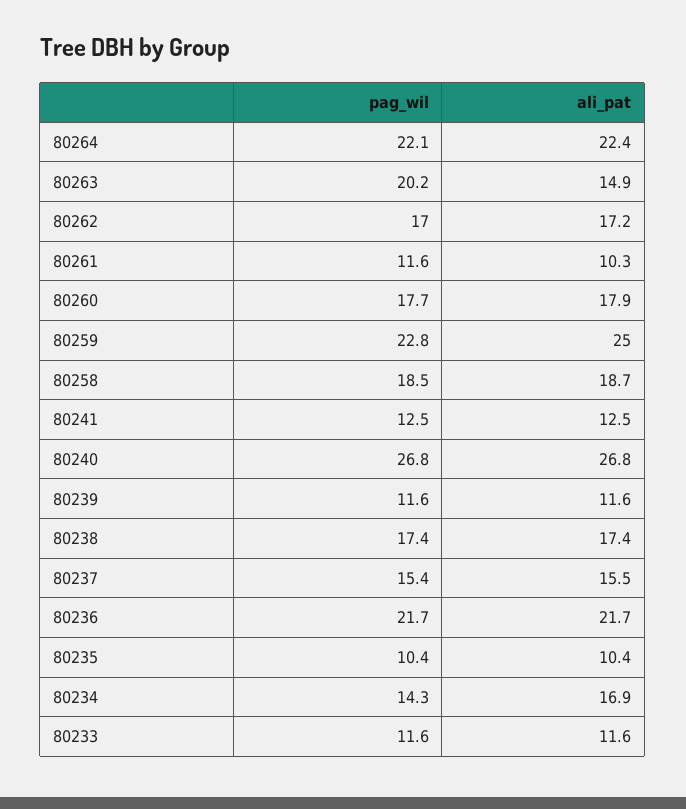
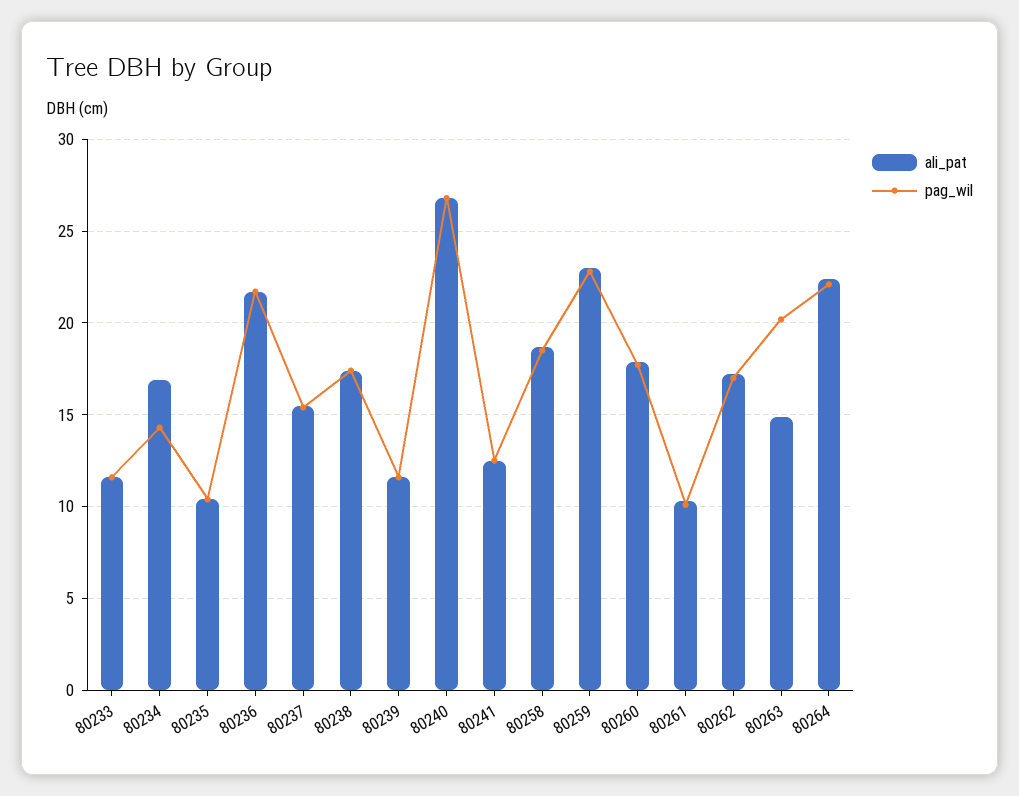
  {
    "pag_wil": {
      "80264": 22.1,
      "80263": 20.2,
      "80262": 17,
-     "80261": 11.6,
+     "80261": 10,
      "80260": 17.7,
      "80259": 22.8,
      "80258": 18.5,
      "80241": 12.5,
      "80240": 26.8,
      "80239": 11.6,
      "80238": 17.4,
      "80237": 15.4,
      "80236": 21.7,
      "80235": 10.4,
      "80234": 14.3,
      "80233": 11.6
    },
    "ali_pat": {
      "80264": 22.4,
      "80263": 14.9,
      "80262": 17.2,
      "80261": 10.3,
      "80260": 17.9,
-     "80259": 25,
+     "80259": 23,
      "80258": 18.7,
      "80241": 12.5,
      "80240": 26.8,
      "80239": 11.6,
      "80238": 17.4,
      "80237": 15.5,
      "80236": 21.7,
      "80235": 10.4,
      "80234": 16.9,
      "80233": 11.6
    }
  }

